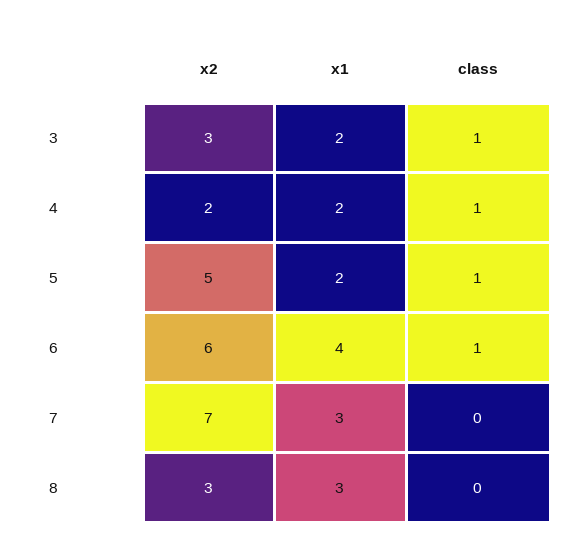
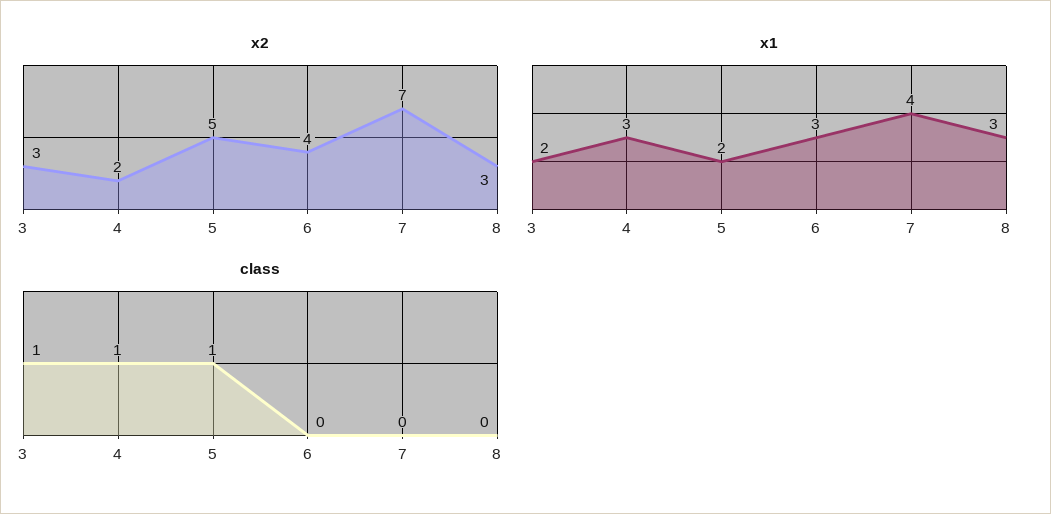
  {
    "x2": {
      "3": 3,
      "4": 2,
      "5": 5,
-     "6": 6,
+     "6": 4,
      "7": 7,
      "8": 3
    },
    "x1": {
      "3": 2,
-     "4": 2,
+     "4": 3,
      "5": 2,
-     "6": 4,
+     "6": 3,
-     "7": 3,
+     "7": 4,
      "8": 3
    },
    "class": {
      "3": 1,
      "4": 1,
      "5": 1,
-     "6": 1,
+     "6": 0,
      "7": 0,
      "8": 0
    }
  }

